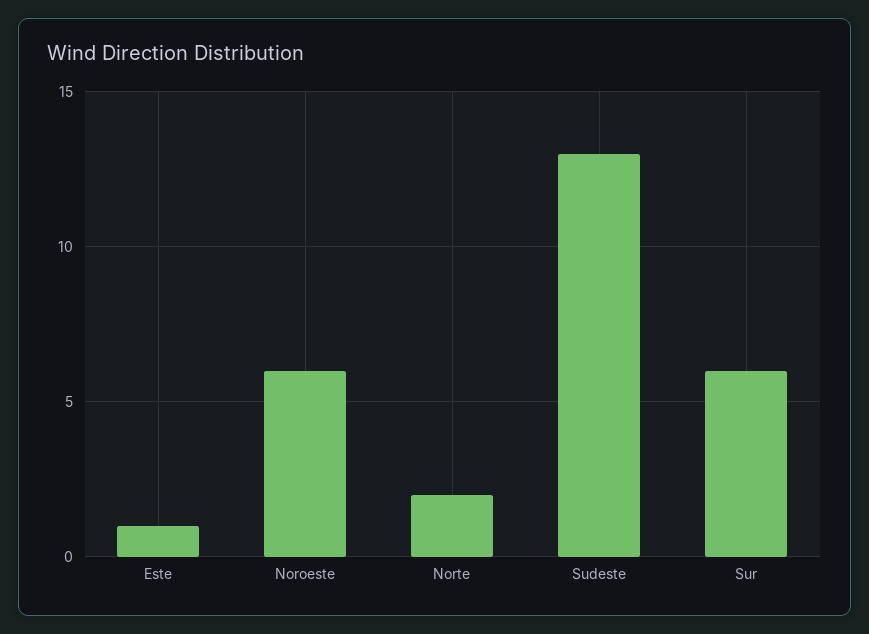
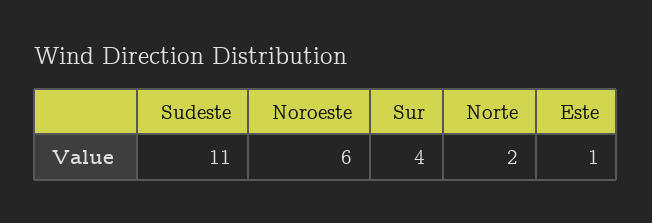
  {
    "Este": 1,
    "Noroeste": 6,
    "Norte": 2,
-   "Sudeste": 13,
+   "Sudeste": 11,
-   "Sur": 6
+   "Sur": 4
  }

